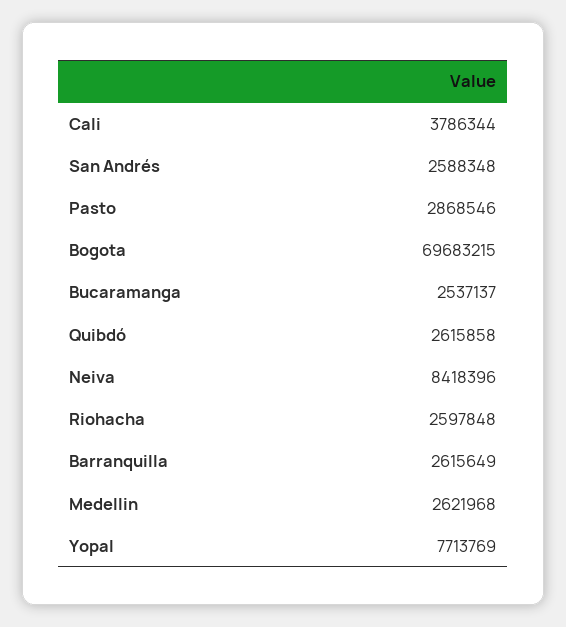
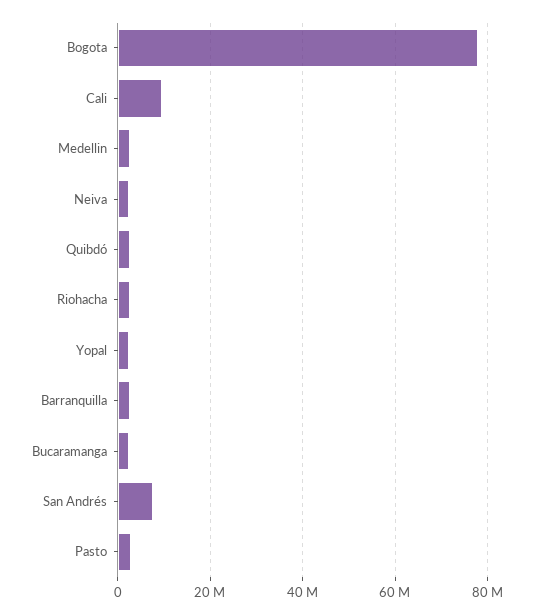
  {
-   "Cali": 3786344,
+   "Cali": 10000000,
-   "San Andrés": 2588348,
+   "San Andrés": 8000000,
    "Pasto": 2868546,
-   "Bogota": 69683215,
+   "Bogota": 78000000,
    "Bucaramanga": 2537137,
    "Quibdó": 2615858,
-   "Neiva": 8418396,
+   "Neiva": 2000000,
    "Riohacha": 2597848,
    "Barranquilla": 2615649,
    "Medellin": 2621968,
-   "Yopal": 7713769
+   "Yopal": 2000000
  }

